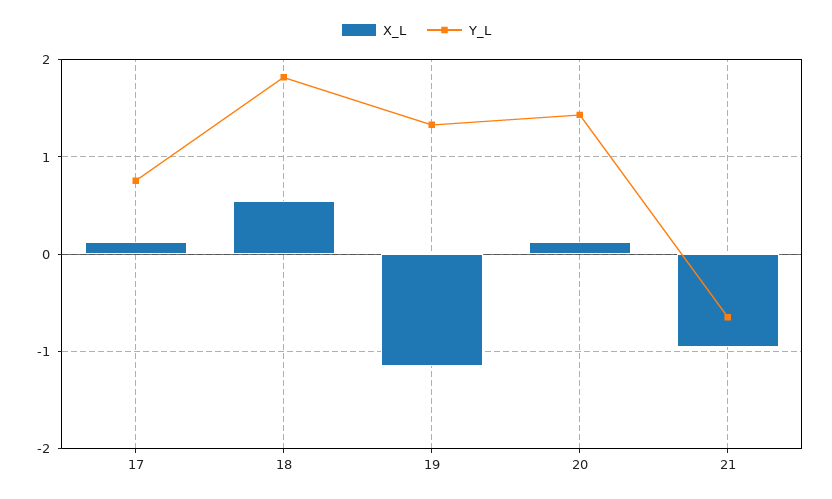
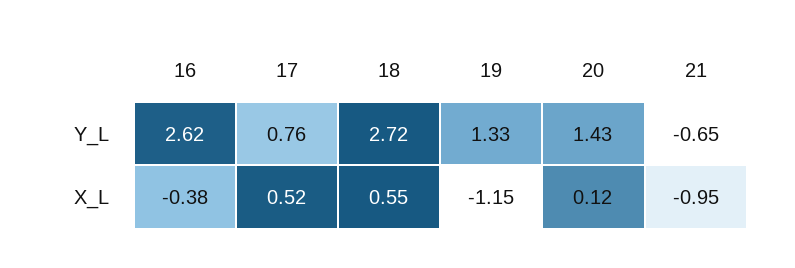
  {
    "X_L": {
-     "17": 0.1,
+     "17": 0.52,
      "18": 0.55,
      "19": -1.15,
      "20": 0.12,
-     "21": -0.95
+     "21": -0.95,
+     "16": -0.38
    },
    "Y_L": {
      "17": 0.76,
-     "18": 1.8,
+     "18": 2.72,
      "19": 1.33,
      "20": 1.43,
-     "21": -0.65
+     "21": -0.65,
+     "16": 2.62
    }
  }

